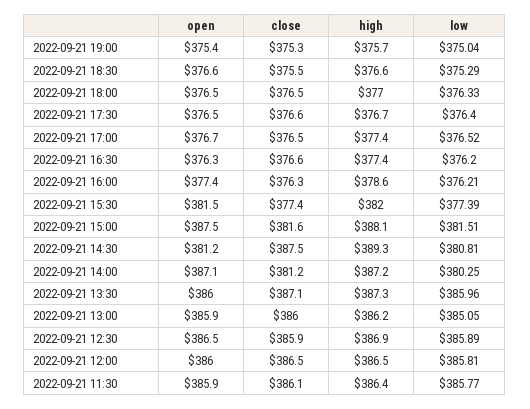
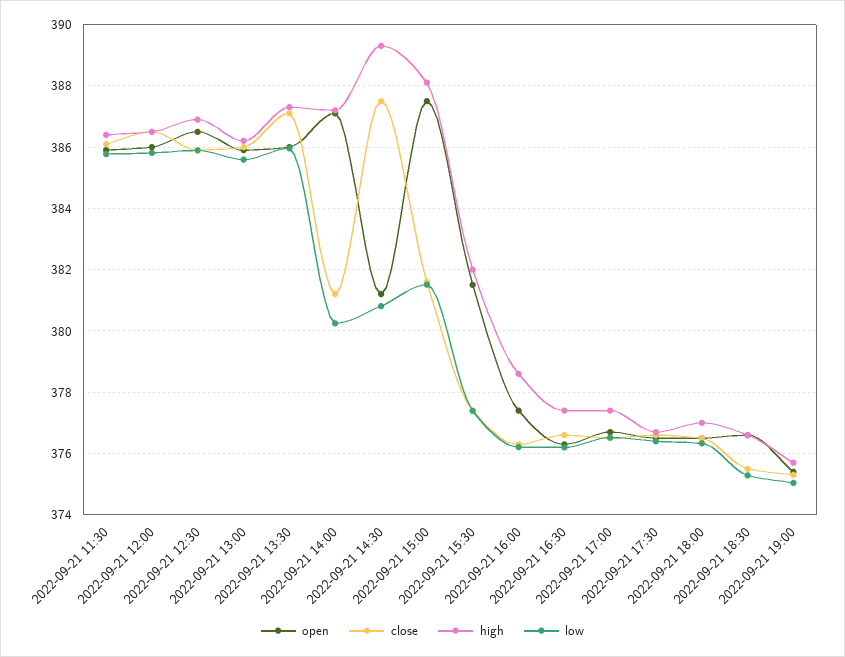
  {
    "open": {
      "2022-09-21 19:00": 375.4,
      "2022-09-21 18:30": 376.6,
      "2022-09-21 18:00": 376.5,
      "2022-09-21 17:30": 376.5,
      "2022-09-21 17:00": 376.7,
      "2022-09-21 16:30": 376.3,
      "2022-09-21 16:00": 377.4,
      "2022-09-21 15:30": 381.5,
      "2022-09-21 15:00": 387.5,
      "2022-09-21 14:30": 381.2,
      "2022-09-21 14:00": 387.1,
      "2022-09-21 13:30": 386,
      "2022-09-21 13:00": 385.9,
      "2022-09-21 12:30": 386.5,
      "2022-09-21 12:00": 386,
      "2022-09-21 11:30": 385.9
    },
    "close": {
      "2022-09-21 19:00": 375.3,
      "2022-09-21 18:30": 375.5,
      "2022-09-21 18:00": 376.5,
      "2022-09-21 17:30": 376.6,
      "2022-09-21 17:00": 376.5,
      "2022-09-21 16:30": 376.6,
      "2022-09-21 16:00": 376.3,
      "2022-09-21 15:30": 377.4,
      "2022-09-21 15:00": 381.6,
      "2022-09-21 14:30": 387.5,
      "2022-09-21 14:00": 381.2,
      "2022-09-21 13:30": 387.1,
      "2022-09-21 13:00": 386,
      "2022-09-21 12:30": 385.9,
      "2022-09-21 12:00": 386.5,
      "2022-09-21 11:30": 386.1
    },
    "high": {
      "2022-09-21 19:00": 375.7,
      "2022-09-21 18:30": 376.6,
      "2022-09-21 18:00": 377,
      "2022-09-21 17:30": 376.7,
      "2022-09-21 17:00": 377.4,
      "2022-09-21 16:30": 377.4,
      "2022-09-21 16:00": 378.6,
      "2022-09-21 15:30": 382,
      "2022-09-21 15:00": 388.1,
      "2022-09-21 14:30": 389.3,
      "2022-09-21 14:00": 387.2,
      "2022-09-21 13:30": 387.3,
      "2022-09-21 13:00": 386.2,
      "2022-09-21 12:30": 386.9,
      "2022-09-21 12:00": 386.5,
      "2022-09-21 11:30": 386.4
    },
    "low": {
      "2022-09-21 19:00": 375.04,
      "2022-09-21 18:30": 375.29,
      "2022-09-21 18:00": 376.33,
      "2022-09-21 17:30": 376.4,
      "2022-09-21 17:00": 376.52,
      "2022-09-21 16:30": 376.2,
      "2022-09-21 16:00": 376.21,
      "2022-09-21 15:30": 377.39,
      "2022-09-21 15:00": 381.51,
      "2022-09-21 14:30": 380.81,
      "2022-09-21 14:00": 380.25,
      "2022-09-21 13:30": 385.96,
-     "2022-09-21 13:00": 385.05,
+     "2022-09-21 13:00": 385.6,
      "2022-09-21 12:30": 385.89,
      "2022-09-21 12:00": 385.81,
      "2022-09-21 11:30": 385.77
    }
  }

